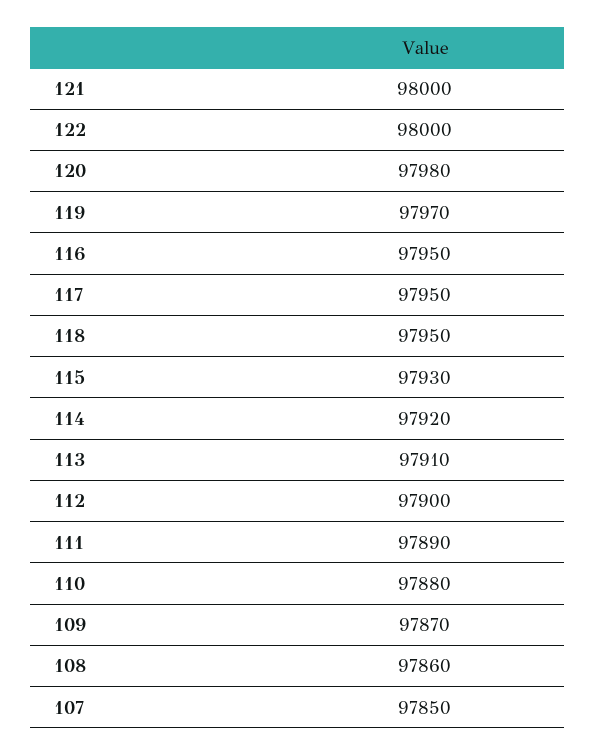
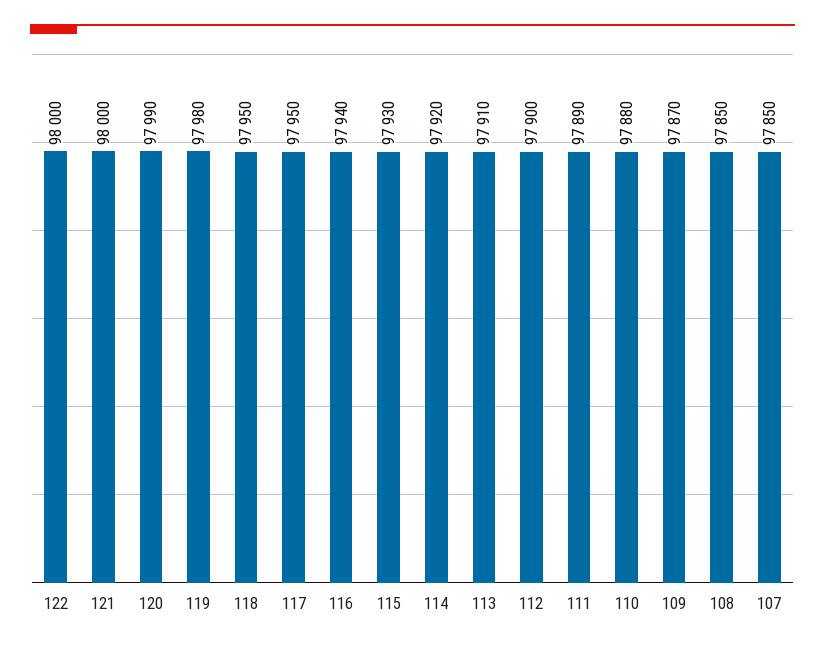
  {
    "121": 98000,
    "122": 98000,
-   "120": 97980,
+   "120": 97990,
-   "119": 97970,
+   "119": 97980,
-   "116": 97950,
+   "116": 97940,
    "117": 97950,
    "118": 97950,
    "115": 97930,
    "114": 97920,
    "113": 97910,
    "112": 97900,
    "111": 97890,
    "110": 97880,
    "109": 97870,
-   "108": 97860,
+   "108": 97850,
    "107": 97850
  }

